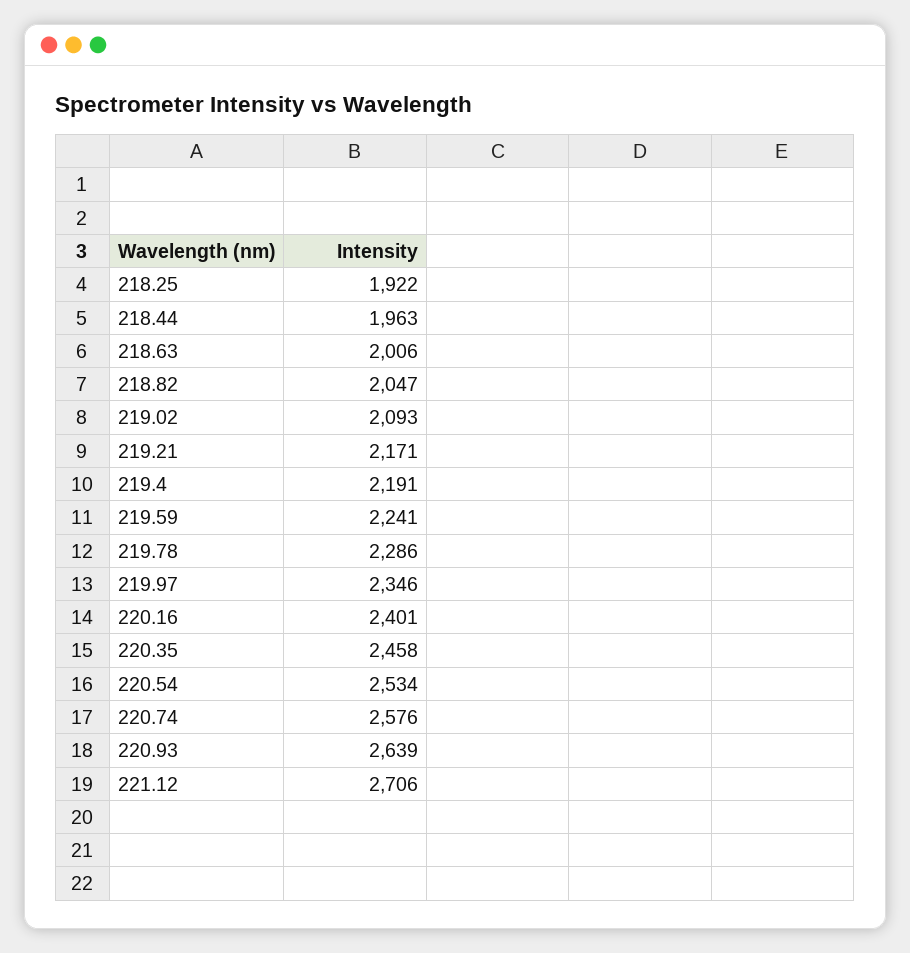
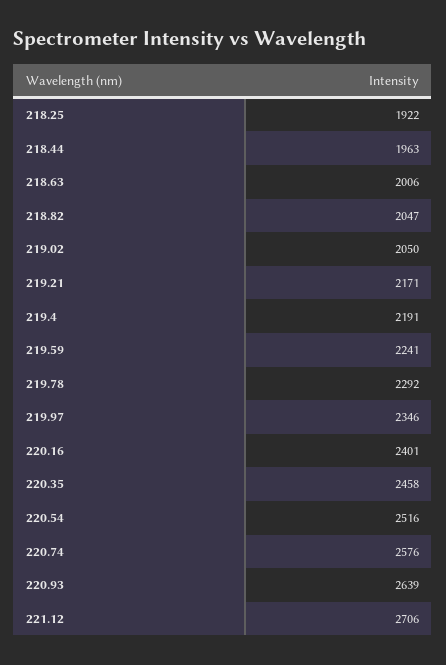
  {
    "218.25": 1922,
    "218.44": 1963,
    "218.63": 2006,
    "218.82": 2047,
-   "219.02": 2093,
+   "219.02": 2050,
    "219.21": 2171,
    "219.4": 2191,
    "219.59": 2241,
-   "219.78": 2286,
+   "219.78": 2292,
    "219.97": 2346,
    "220.16": 2401,
    "220.35": 2458,
-   "220.54": 2534,
+   "220.54": 2516,
    "220.74": 2576,
    "220.93": 2639,
    "221.12": 2706
  }

